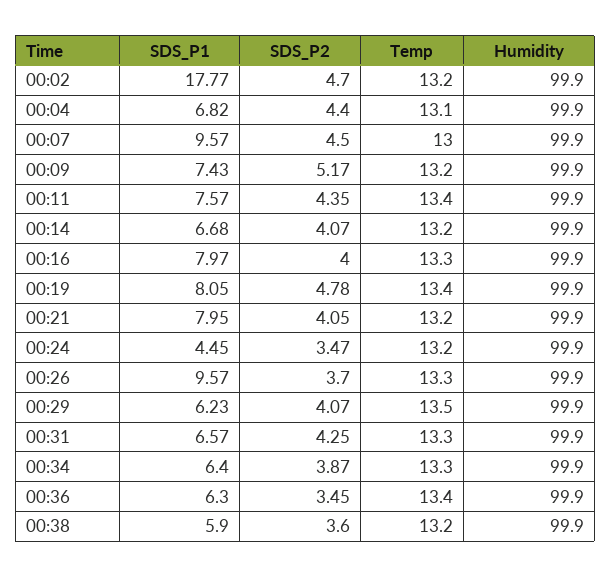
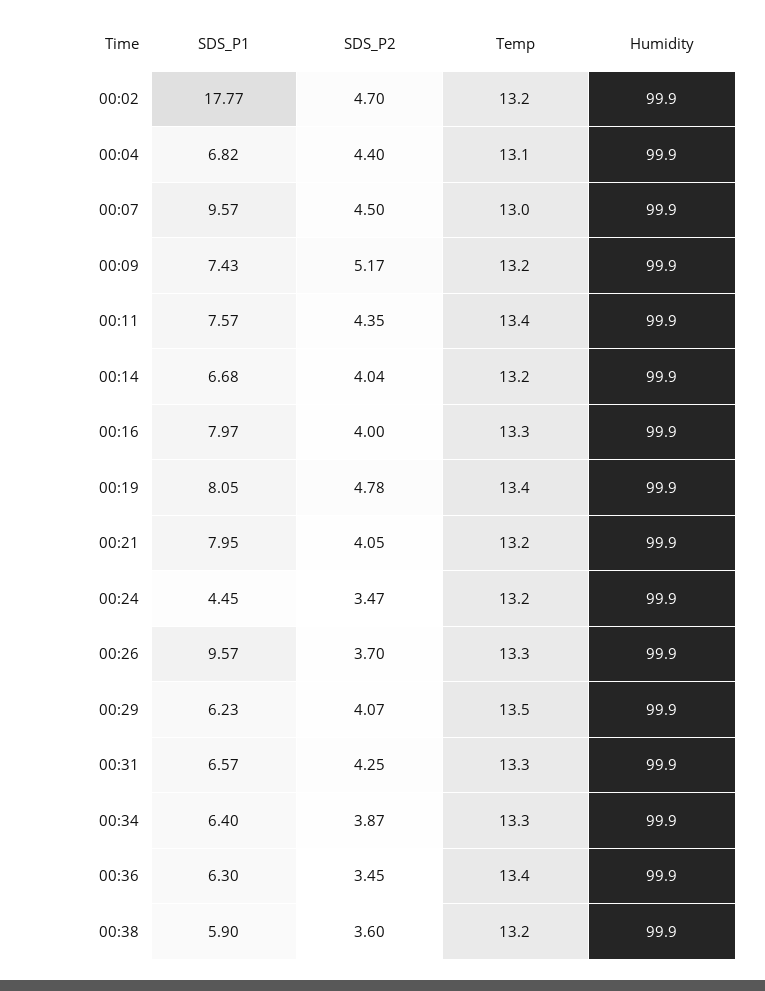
  {
    "SDS_P1": {
      "00:02": 17.77,
      "00:04": 6.82,
      "00:07": 9.57,
      "00:09": 7.43,
      "00:11": 7.57,
      "00:14": 6.68,
      "00:16": 7.97,
      "00:19": 8.05,
      "00:21": 7.95,
      "00:24": 4.45,
      "00:26": 9.57,
      "00:29": 6.23,
      "00:31": 6.57,
      "00:34": 6.4,
      "00:36": 6.3,
      "00:38": 5.9
    },
    "SDS_P2": {
      "00:02": 4.7,
      "00:04": 4.4,
      "00:07": 4.5,
      "00:09": 5.17,
      "00:11": 4.35,
-     "00:14": 4.07,
+     "00:14": 4.04,
      "00:16": 4,
      "00:19": 4.78,
      "00:21": 4.05,
      "00:24": 3.47,
      "00:26": 3.7,
      "00:29": 4.07,
      "00:31": 4.25,
      "00:34": 3.87,
      "00:36": 3.45,
      "00:38": 3.6
    },
    "Temp": {
      "00:02": 13.2,
      "00:04": 13.1,
      "00:07": 13,
      "00:09": 13.2,
      "00:11": 13.4,
      "00:14": 13.2,
      "00:16": 13.3,
      "00:19": 13.4,
      "00:21": 13.2,
      "00:24": 13.2,
      "00:26": 13.3,
      "00:29": 13.5,
      "00:31": 13.3,
      "00:34": 13.3,
      "00:36": 13.4,
      "00:38": 13.2
    },
    "Humidity": {
      "00:02": 99.9,
      "00:04": 99.9,
      "00:07": 99.9,
      "00:09": 99.9,
      "00:11": 99.9,
      "00:14": 99.9,
      "00:16": 99.9,
      "00:19": 99.9,
      "00:21": 99.9,
      "00:24": 99.9,
      "00:26": 99.9,
      "00:29": 99.9,
      "00:31": 99.9,
      "00:34": 99.9,
      "00:36": 99.9,
      "00:38": 99.9
    }
  }

